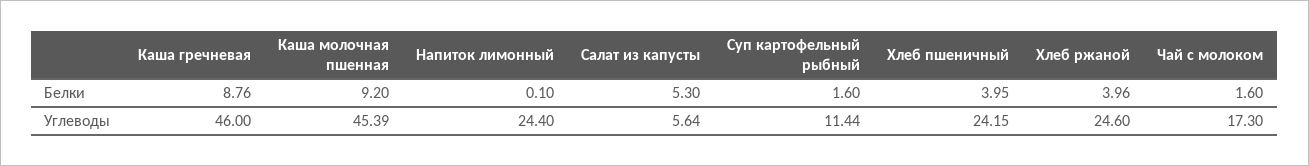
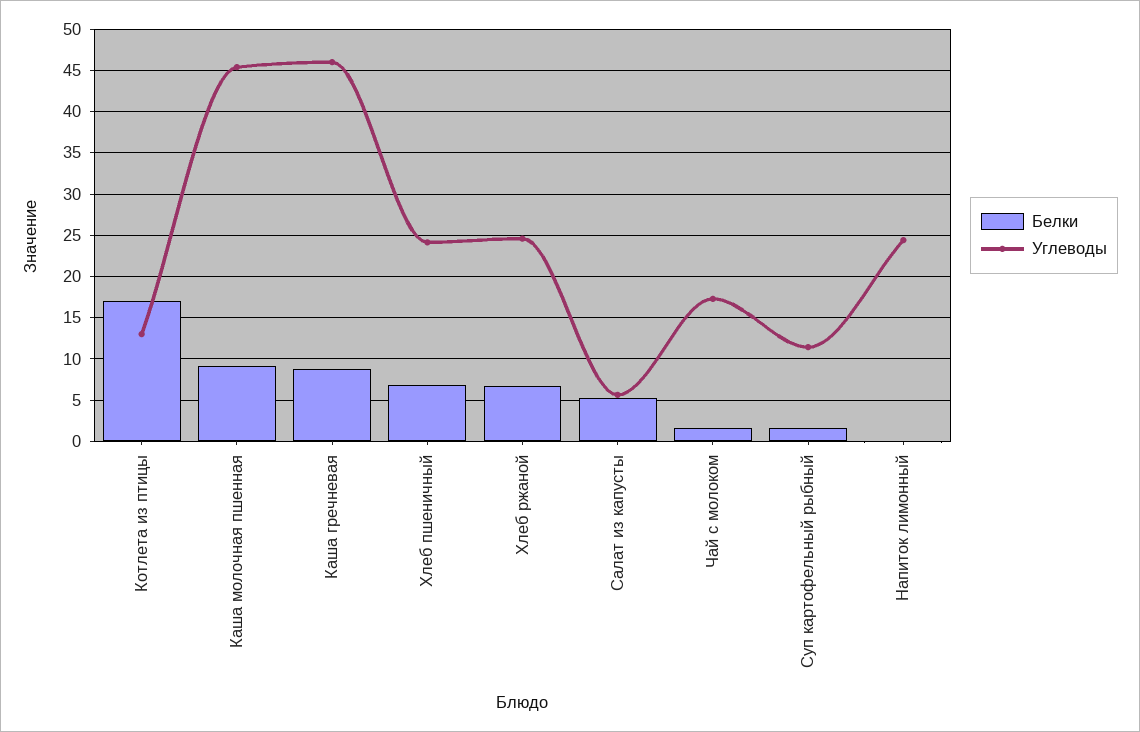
  {
    "Белки": {
      "Каша гречневая": 8.76,
      "Каша молочная пшенная": 9.2,
      "Напиток лимонный": 0.1,
      "Салат из капусты": 5.3,
      "Суп картофельный рыбный": 1.6,
-     "Хлеб пшеничный": 3.95,
+     "Хлеб пшеничный": 7,
-     "Хлеб ржаной": 3.96,
+     "Хлеб ржаной": 7,
-     "Чай с молоком": 1.6
+     "Чай с молоком": 1.6,
+     "Котлета из птицы": 17
    },
    "Углеводы": {
      "Каша гречневая": 46,
      "Каша молочная пшенная": 45.39,
      "Напиток лимонный": 24.4,
      "Салат из капусты": 5.64,
      "Суп картофельный рыбный": 11.44,
      "Хлеб пшеничный": 24.15,
      "Хлеб ржаной": 24.6,
-     "Чай с молоком": 17.3
+     "Чай с молоком": 17.3,
+     "Котлета из птицы": 13
    }
  }

